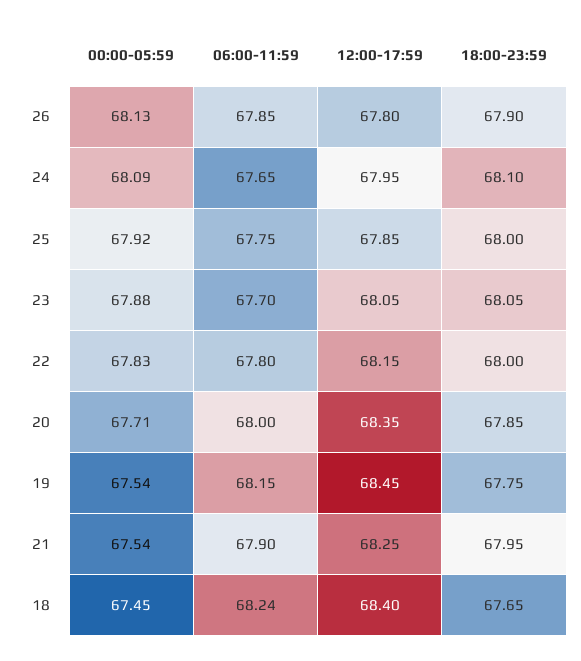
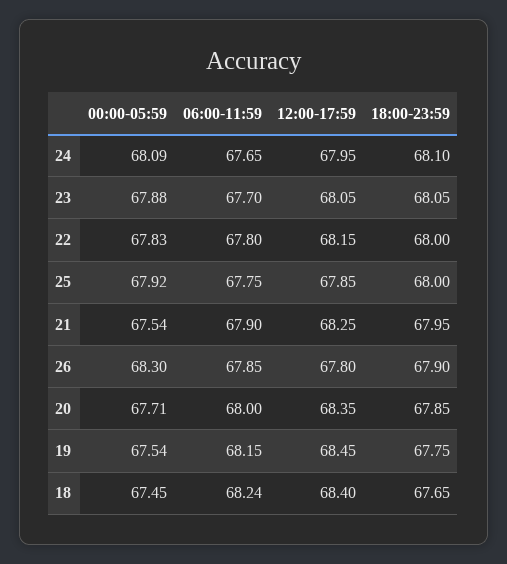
  {
    "00:00-05:59": {
-     "26": 68.13,
+     "26": 68.3,
      "24": 68.09,
      "25": 67.92,
      "23": 67.88,
      "22": 67.83,
      "20": 67.71,
      "19": 67.54,
      "21": 67.54,
      "18": 67.45
    },
    "06:00-11:59": {
      "26": 67.85,
      "24": 67.65,
      "25": 67.75,
      "23": 67.7,
      "22": 67.8,
      "20": 68,
      "19": 68.15,
      "21": 67.9,
      "18": 68.24
    },
    "12:00-17:59": {
      "26": 67.8,
      "24": 67.95,
      "25": 67.85,
      "23": 68.05,
      "22": 68.15,
      "20": 68.35,
      "19": 68.45,
      "21": 68.25,
      "18": 68.4
    },
    "18:00-23:59": {
      "26": 67.9,
      "24": 68.1,
      "25": 68,
      "23": 68.05,
      "22": 68,
      "20": 67.85,
      "19": 67.75,
      "21": 67.95,
      "18": 67.65
    }
  }

